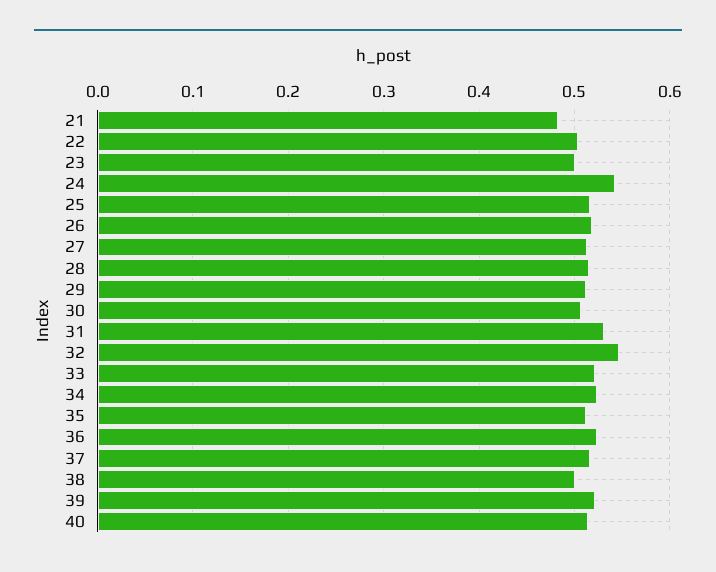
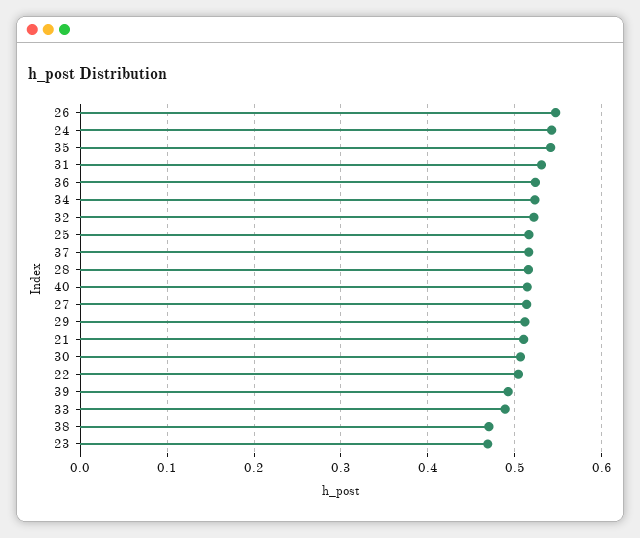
  {
-   "21": 0.48,
+   "21": 0.51,
    "22": 0.5,
-   "23": 0.5,
+   "23": 0.47,
    "24": 0.54,
    "25": 0.52,
-   "26": 0.52,
+   "26": 0.55,
    "27": 0.51,
    "28": 0.52,
    "29": 0.51,
    "30": 0.51,
    "31": 0.53,
-   "32": 0.55,
+   "32": 0.52,
-   "33": 0.52,
+   "33": 0.49,
    "34": 0.52,
-   "35": 0.51,
+   "35": 0.54,
    "36": 0.52,
    "37": 0.52,
-   "38": 0.5,
+   "38": 0.47,
-   "39": 0.52,
+   "39": 0.49,
    "40": 0.51
  }

